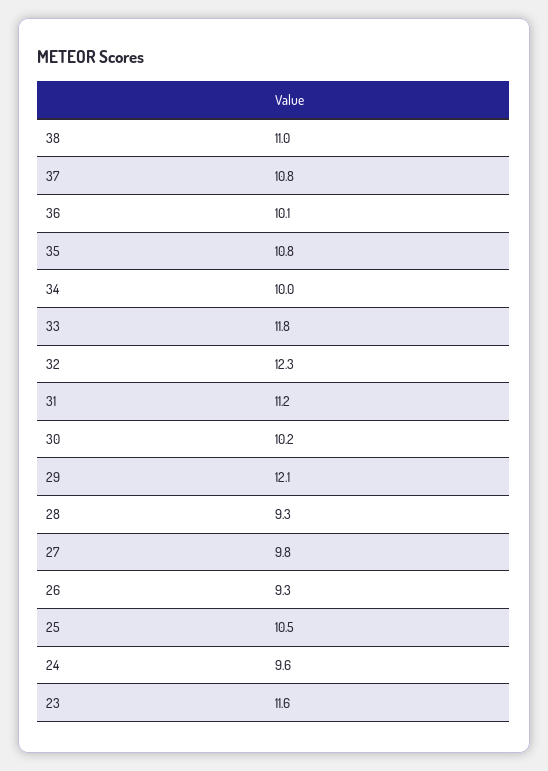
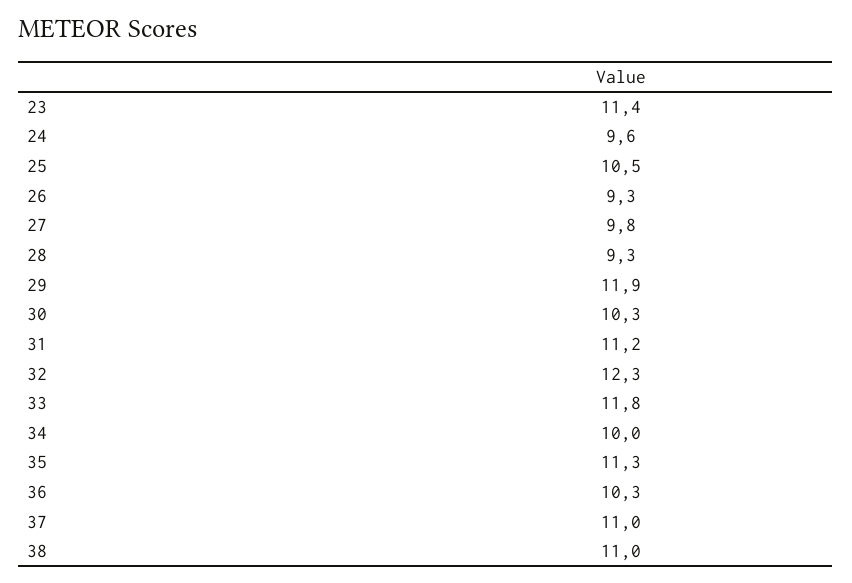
  {
    "38": 11,
-   "37": 10.8,
+   "37": 11,
-   "36": 10.1,
+   "36": 10.3,
-   "35": 10.8,
+   "35": 11.3,
    "34": 10,
    "33": 11.8,
    "32": 12.3,
    "31": 11.2,
-   "30": 10.2,
+   "30": 10.3,
-   "29": 12.1,
+   "29": 11.9,
    "28": 9.3,
    "27": 9.8,
    "26": 9.3,
    "25": 10.5,
    "24": 9.6,
-   "23": 11.6
+   "23": 11.4
  }

